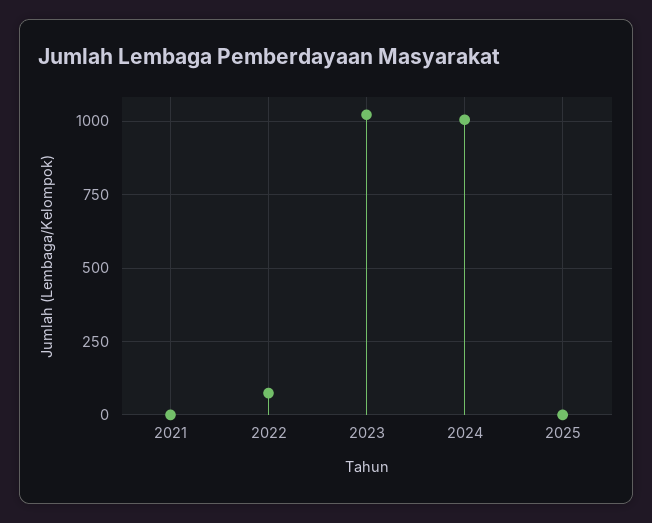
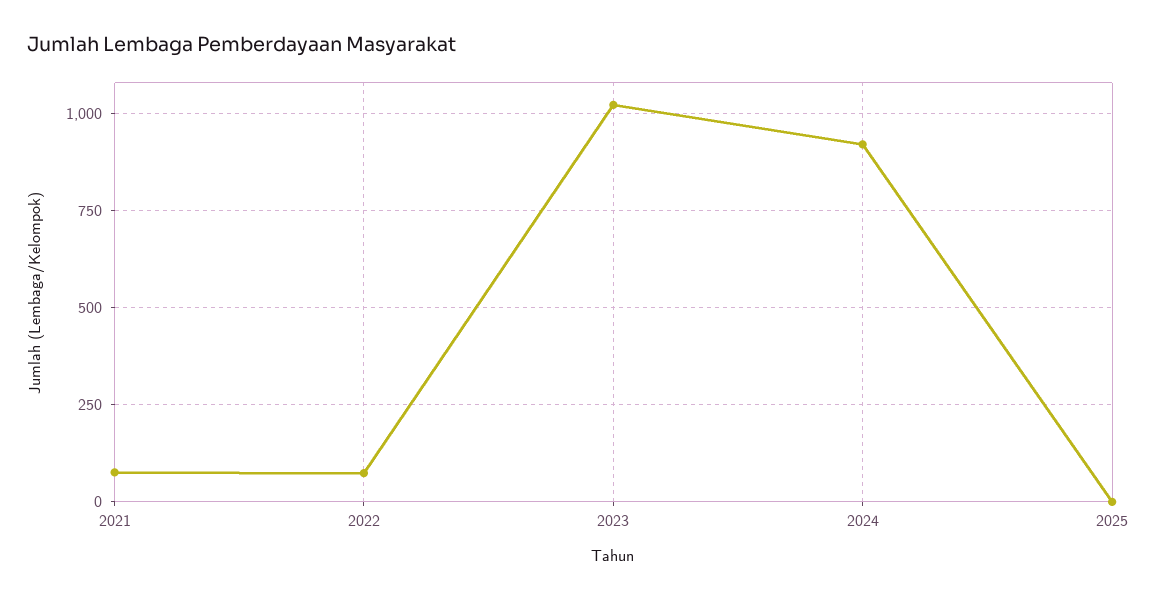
  {
-   "2021": 0,
+   "2021": 75,
    "2022": 75,
    "2023": 1025,
-   "2024": 1000,
+   "2024": 925,
    "2025": 0
  }

